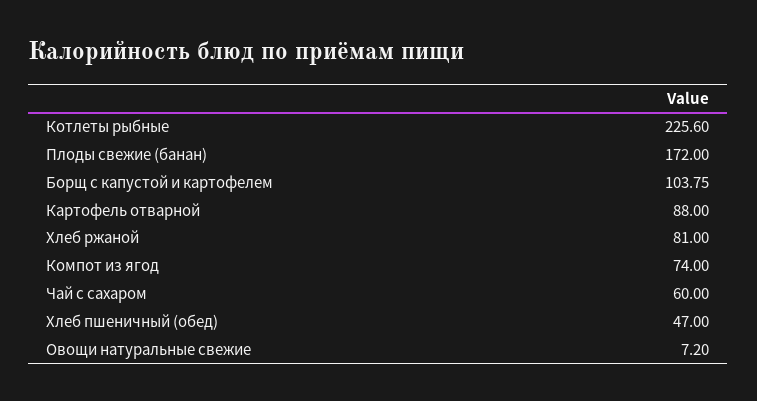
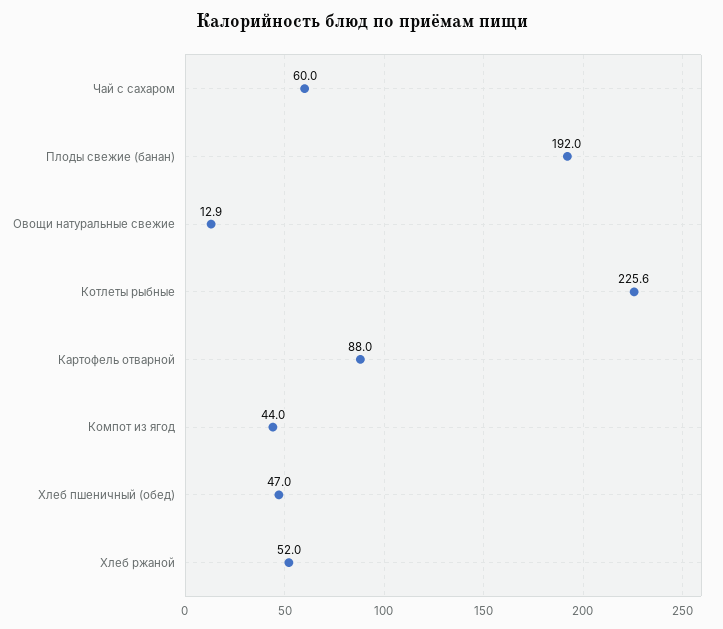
  {
    "Котлеты рыбные": 225.6,
-   "Плоды свежие (банан)": 172,
+   "Плоды свежие (банан)": 192,
-   "Борщ с капустой и картофелем": 103.75,
    "Картофель отварной": 88,
-   "Хлеб ржаной": 81,
+   "Хлеб ржаной": 52,
-   "Компот из ягод": 74,
+   "Компот из ягод": 44,
    "Чай с сахаром": 60,
    "Хлеб пшеничный (обед)": 47,
-   "Овощи натуральные свежие": 7.2
+   "Овощи натуральные свежие": 12.9
  }

